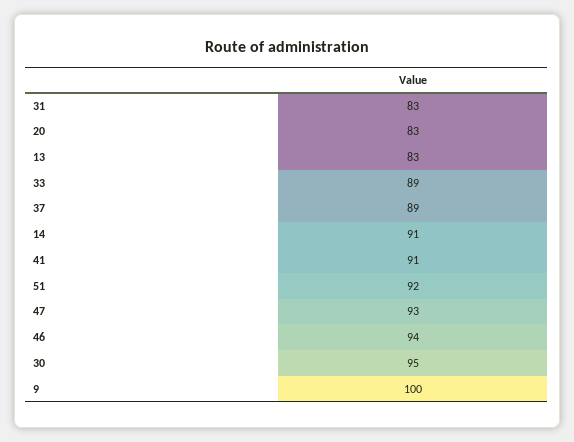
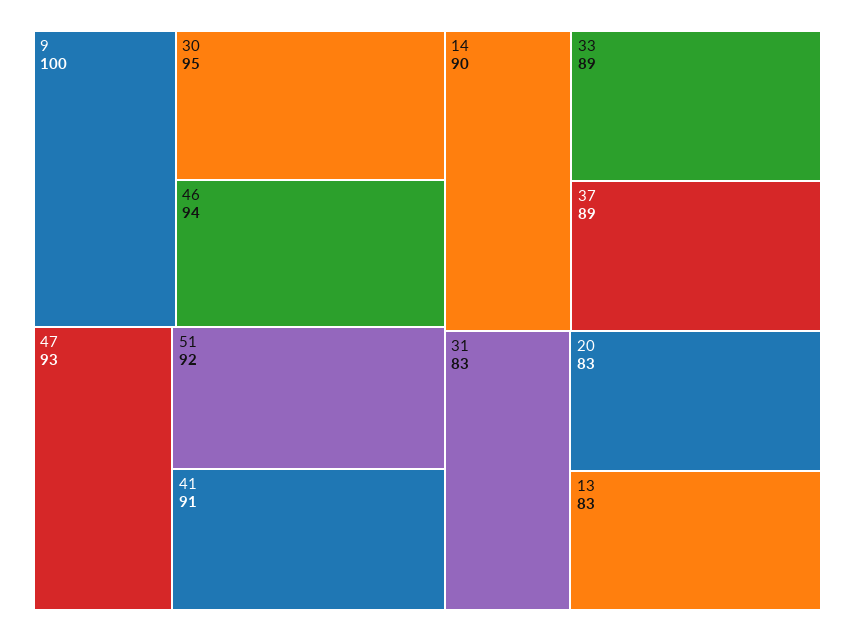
  {
    "31": 83,
    "20": 83,
    "13": 83,
    "33": 89,
    "37": 89,
-   "14": 91,
+   "14": 90,
    "41": 91,
    "51": 92,
    "47": 93,
    "46": 94,
    "30": 95,
    "9": 100
  }

